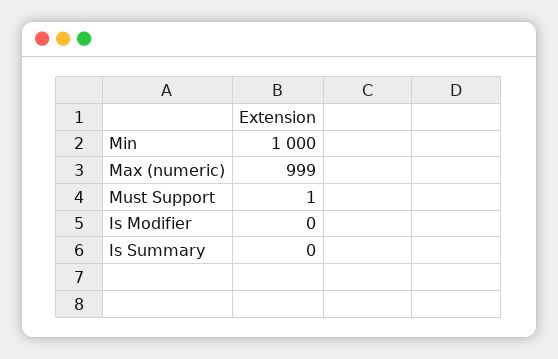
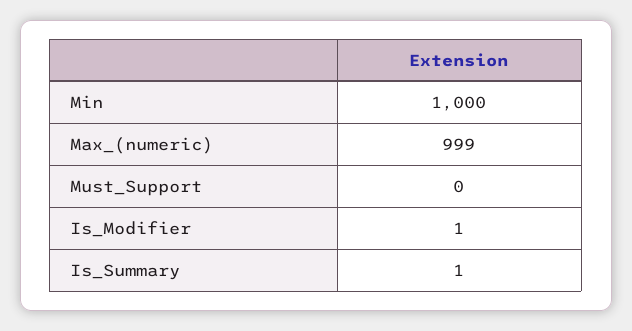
  {
    "Min": 1000,
    "Max (numeric)": 999,
-   "Must Support": 1,
+   "Must Support": 0,
-   "Is Modifier": 0,
+   "Is Modifier": 1,
-   "Is Summary": 0
+   "Is Summary": 1
  }

